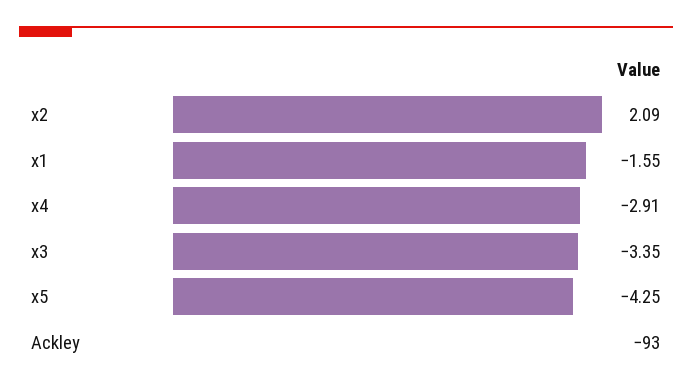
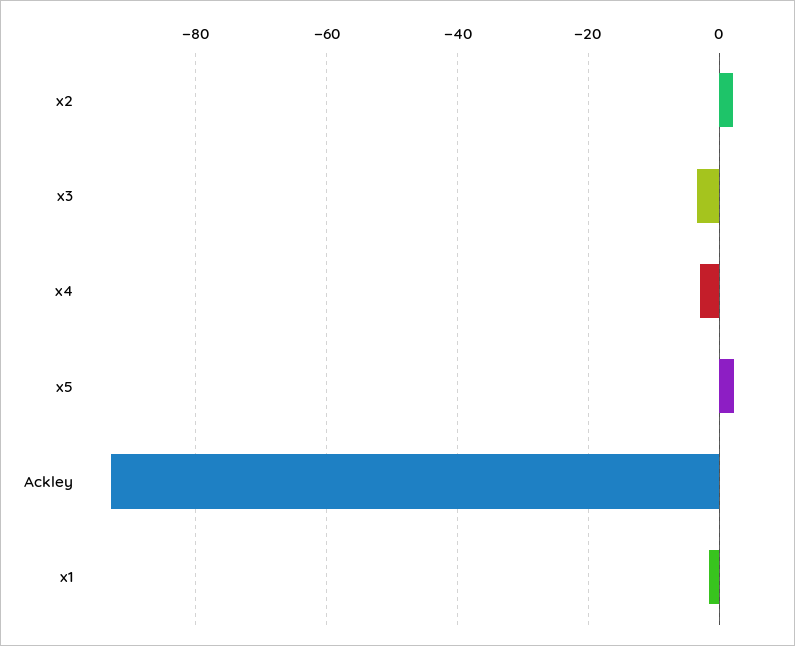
  {
    "x2": 2.09,
    "x1": -1.55,
    "x4": -2.91,
    "x3": -3.35,
-   "x5": -4.25,
+   "x5": 2,
    "Ackley": -93
  }

